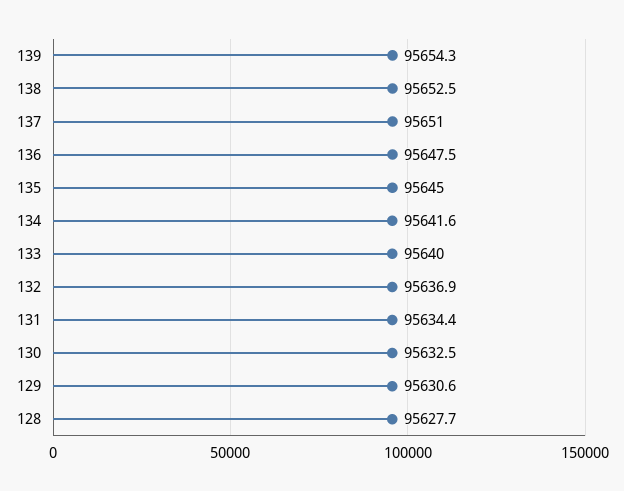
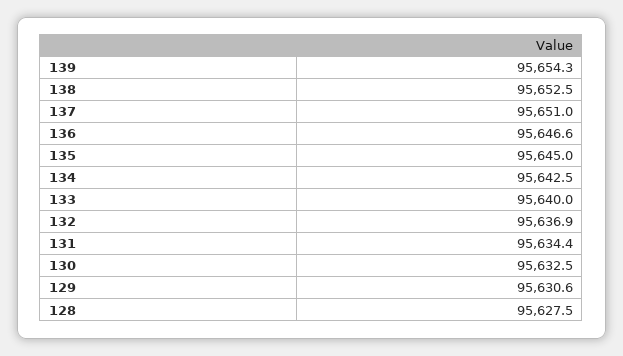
  {
    "139": 95654.3,
    "138": 95652.5,
    "137": 95651,
-   "136": 95647.5,
+   "136": 95646.6,
    "135": 95645,
-   "134": 95641.6,
+   "134": 95642.5,
    "133": 95640,
    "132": 95636.9,
    "131": 95634.4,
    "130": 95632.5,
    "129": 95630.6,
-   "128": 95627.7
+   "128": 95627.5
  }

